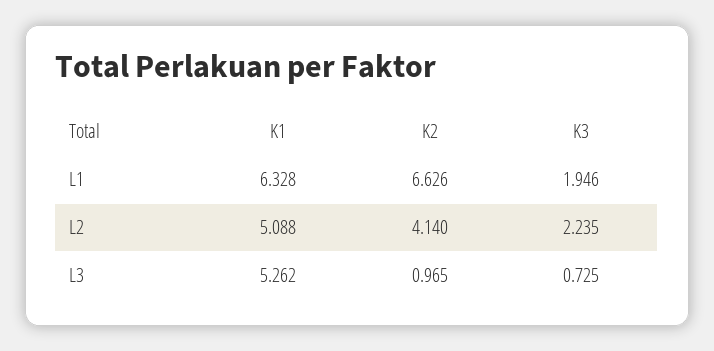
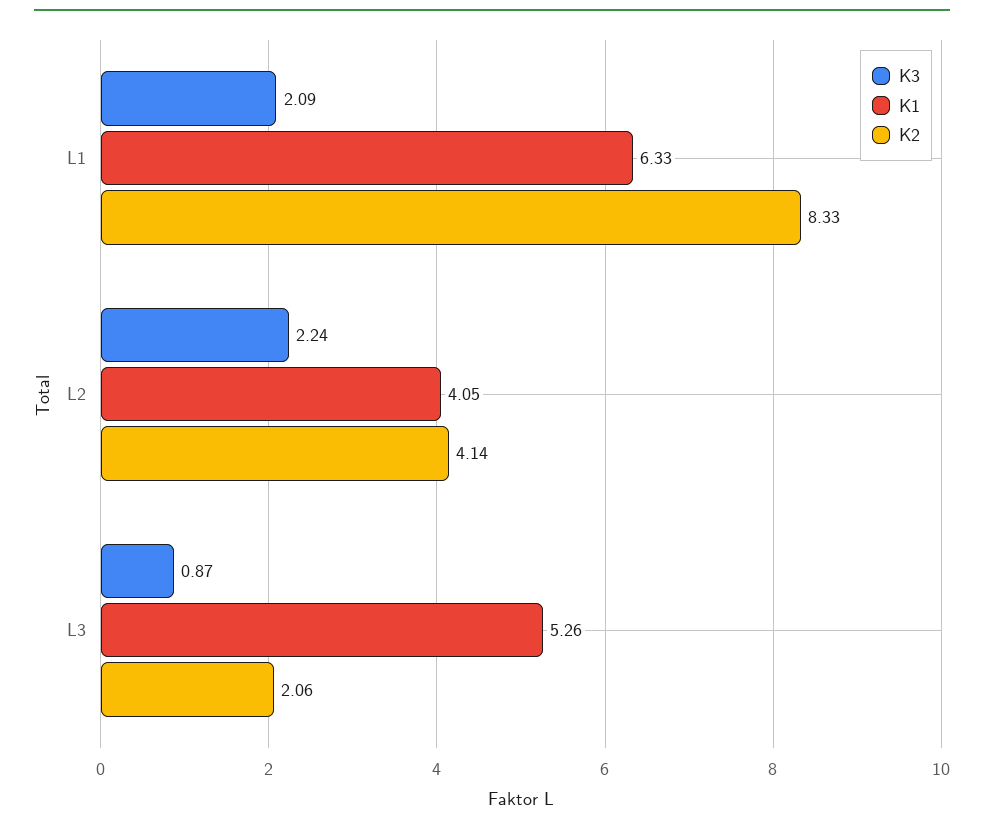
  {
    "K1": {
      "L1": 6.328,
-     "L2": 5.088,
+     "L2": 4.05,
      "L3": 5.262
    },
    "K2": {
-     "L1": 6.626,
+     "L1": 8.33,
      "L2": 4.14,
-     "L3": 0.965
+     "L3": 2.06
    },
    "K3": {
-     "L1": 1.946,
+     "L1": 2.09,
      "L2": 2.235,
-     "L3": 0.725
+     "L3": 0.87
    }
  }

